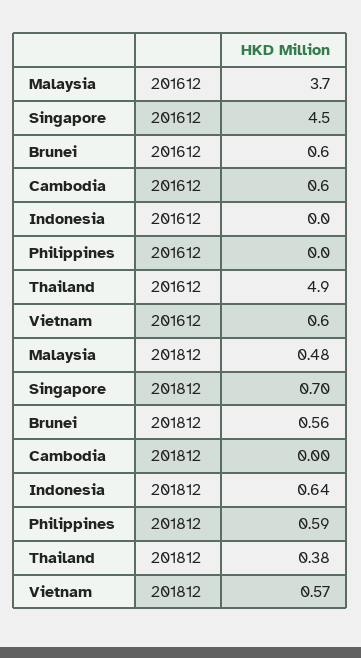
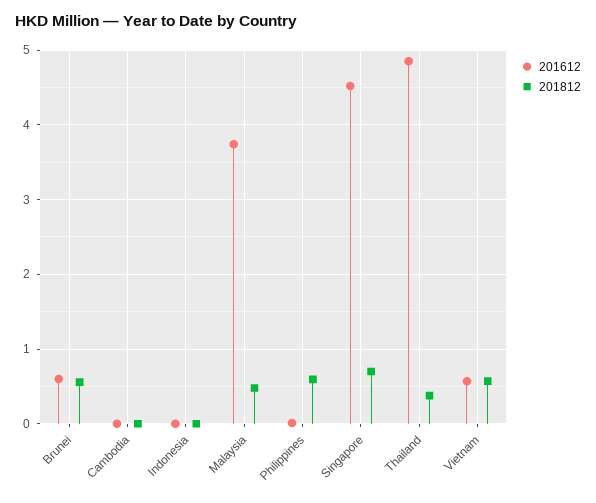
  {
    "201612": {
      "Malaysia": 3.7,
      "Singapore": 4.5,
      "Brunei": 0.6,
-     "Cambodia": 0.6,
+     "Cambodia": 0,
      "Indonesia": 0,
      "Philippines": 0,
      "Thailand": 4.9,
      "Vietnam": 0.6
    },
    "201812": {
      "Malaysia": 0.48,
      "Singapore": 0.7,
      "Brunei": 0.56,
      "Cambodia": 0,
-     "Indonesia": 0.64,
+     "Indonesia": 0,
      "Philippines": 0.59,
      "Thailand": 0.38,
      "Vietnam": 0.57
    }
  }

